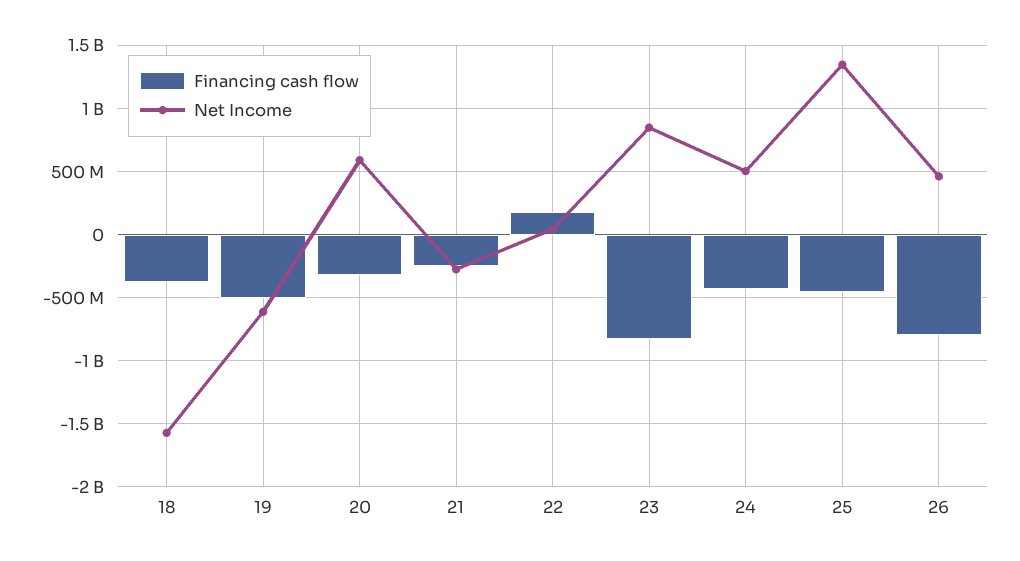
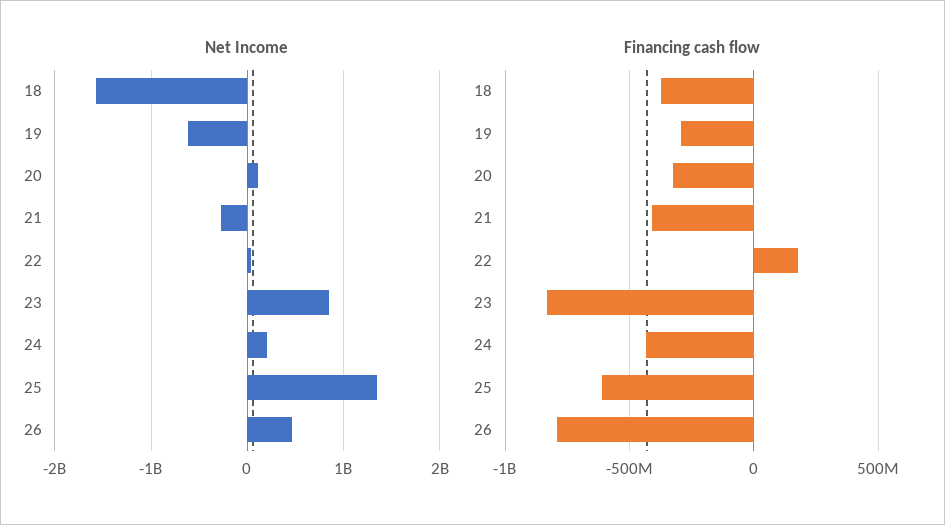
  {
    "Financing cash flow": {
      "18": -350000000,
-     "19": -500000000,
+     "19": -300000000,
      "20": -300000000,
-     "21": -250000000,
+     "21": -400000000,
      "22": 200000000,
      "23": -850000000,
      "24": -450000000,
-     "25": -450000000,
+     "25": -600000000,
      "26": -800000000
    },
    "Net Income": {
      "18": -1550000000,
      "19": -600000000,
-     "20": 600000000,
+     "20": 100000000,
      "21": -300000000,
      "22": 50000000,
      "23": 850000000,
-     "24": 500000000,
+     "24": 200000000,
      "25": 1350000000,
      "26": 450000000
    }
  }

